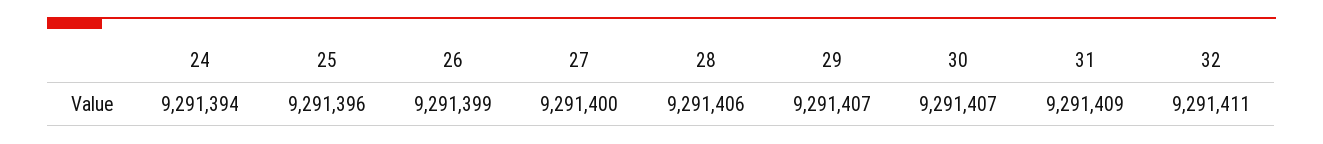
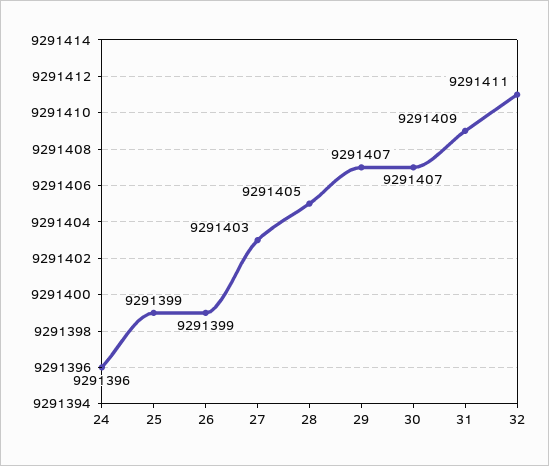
  {
-   "24": 9291394,
+   "24": 9291396,
-   "25": 9291396,
+   "25": 9291399,
    "26": 9291399,
-   "27": 9291400,
+   "27": 9291403,
-   "28": 9291406,
+   "28": 9291405,
    "29": 9291407,
    "30": 9291407,
    "31": 9291409,
    "32": 9291411
  }

